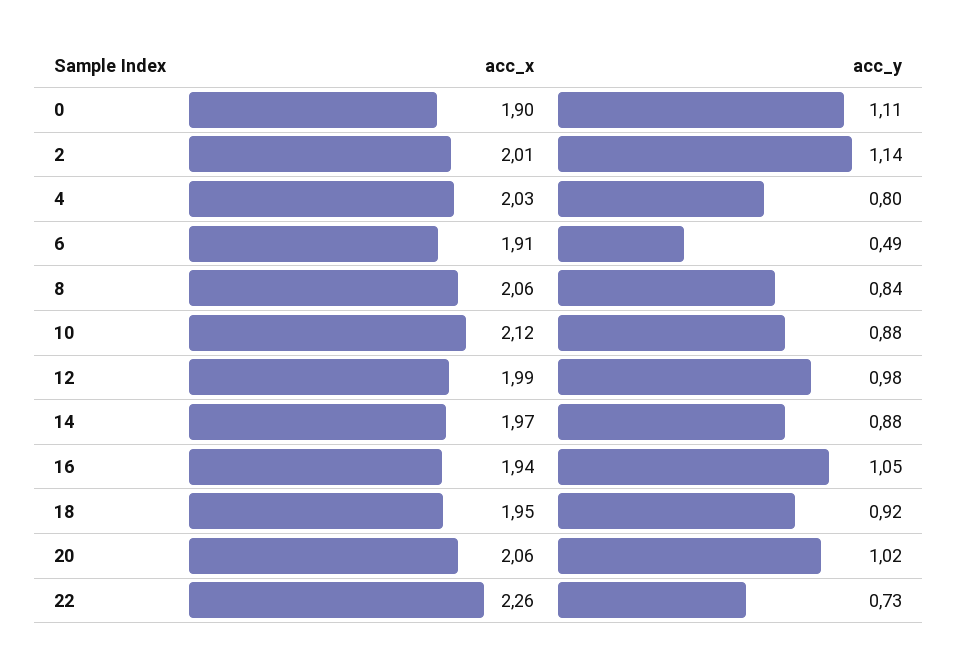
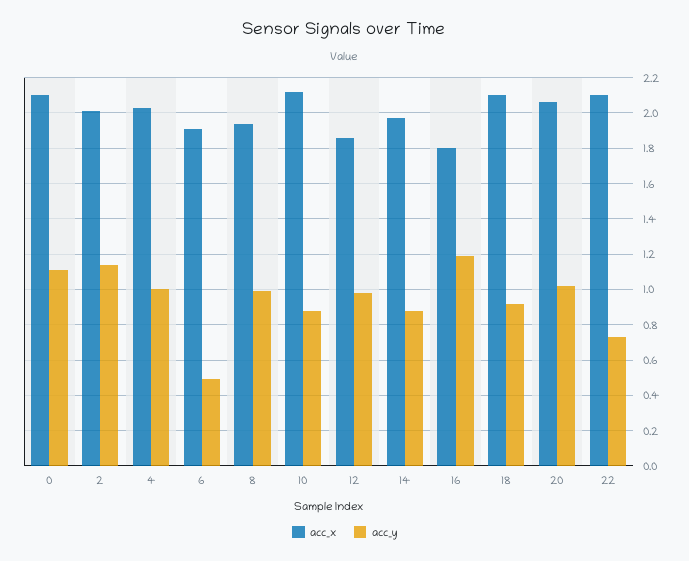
  {
    "acc_x": {
-     "0": 1.9,
+     "0": 2.1,
      "2": 2.01,
      "4": 2.03,
      "6": 1.91,
-     "8": 2.06,
+     "8": 1.95,
      "10": 2.12,
-     "12": 1.99,
+     "12": 1.85,
      "14": 1.97,
-     "16": 1.94,
+     "16": 1.8,
-     "18": 1.95,
+     "18": 2.1,
      "20": 2.06,
-     "22": 2.26
+     "22": 2.1
    },
    "acc_y": {
      "0": 1.11,
      "2": 1.14,
-     "4": 0.8,
+     "4": 1,
      "6": 0.49,
-     "8": 0.84,
+     "8": 1,
      "10": 0.88,
      "12": 0.98,
      "14": 0.88,
-     "16": 1.05,
+     "16": 1.2,
      "18": 0.92,
      "20": 1.02,
      "22": 0.73
    }
  }

